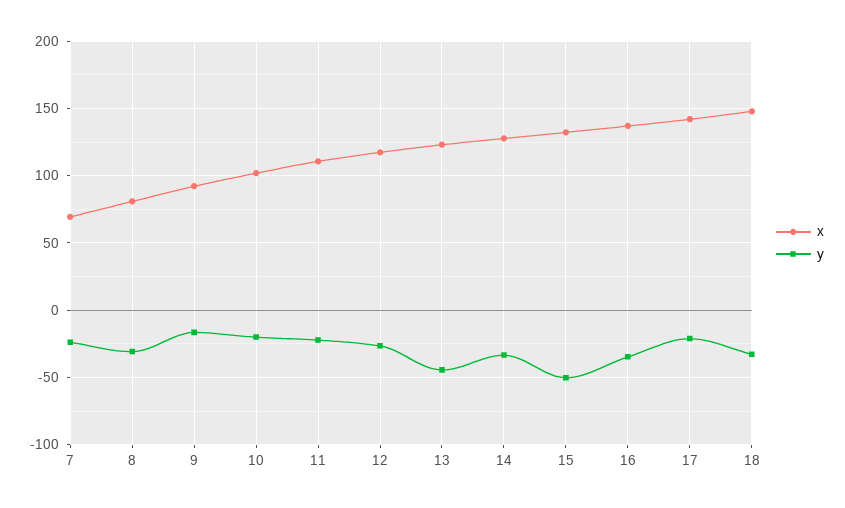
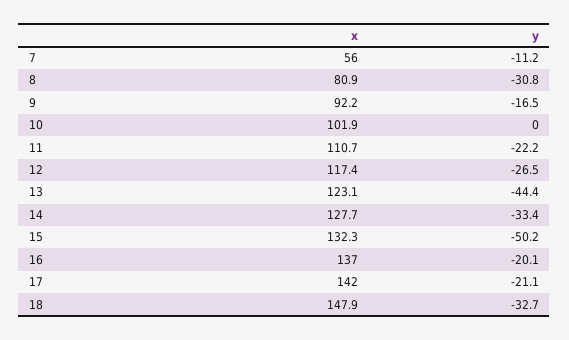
  {
    "x": {
-     "7": 70,
+     "7": 56,
      "8": 80.9,
      "9": 92.2,
      "10": 101.9,
      "11": 110.7,
      "12": 117.4,
      "13": 123.1,
      "14": 127.7,
      "15": 132.3,
      "16": 137,
      "17": 142,
      "18": 147.9
    },
    "y": {
-     "7": -25,
+     "7": -11.2,
      "8": -30.8,
      "9": -16.5,
-     "10": -20,
+     "10": 0,
      "11": -22.2,
      "12": -26.5,
      "13": -44.4,
      "14": -33.4,
      "15": -50.2,
-     "16": -35,
+     "16": -20.1,
      "17": -21.1,
      "18": -32.7
    }
  }

